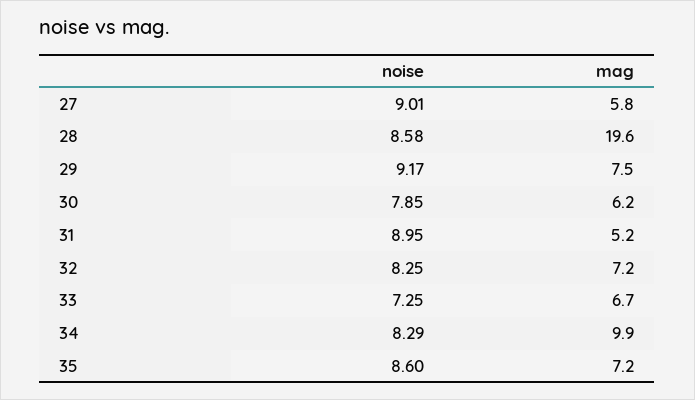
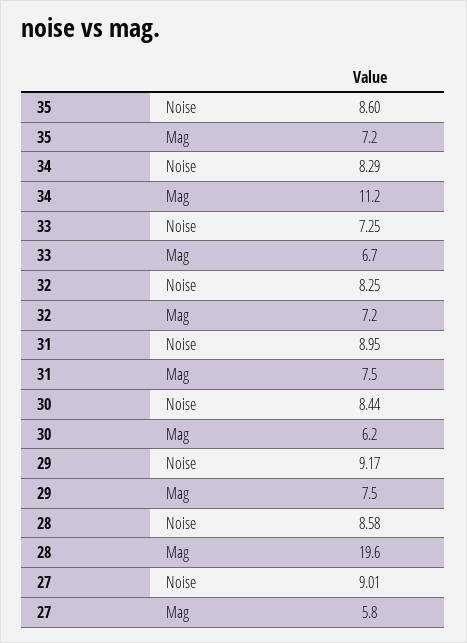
  {
    "noise": {
      "27": 9.01,
      "28": 8.58,
      "29": 9.17,
-     "30": 7.85,
+     "30": 8.44,
      "31": 8.95,
      "32": 8.25,
      "33": 7.25,
      "34": 8.29,
      "35": 8.6
    },
    "mag": {
      "27": 5.8,
      "28": 19.6,
      "29": 7.5,
      "30": 6.2,
-     "31": 5.2,
+     "31": 7.5,
      "32": 7.2,
      "33": 6.7,
-     "34": 9.9,
+     "34": 11.2,
      "35": 7.2
    }
  }

